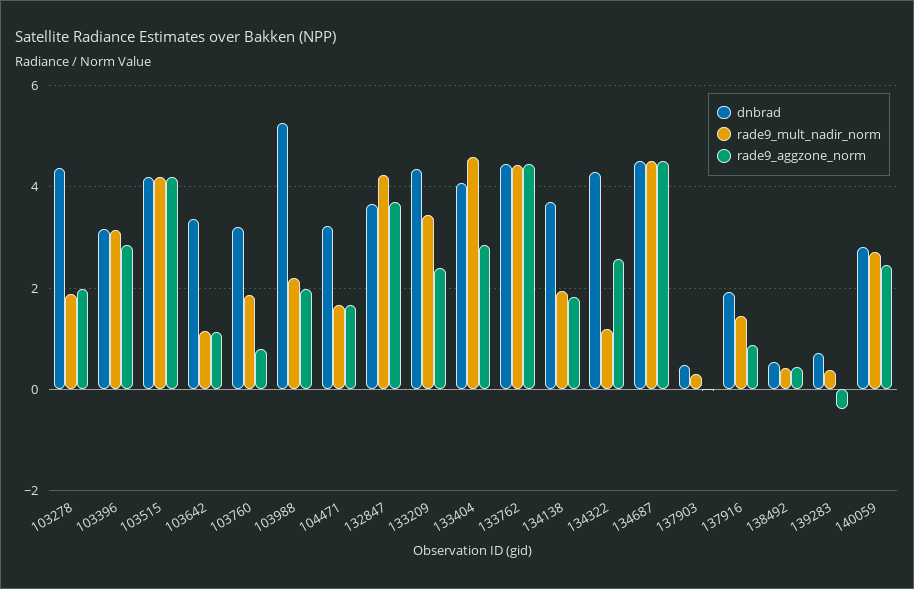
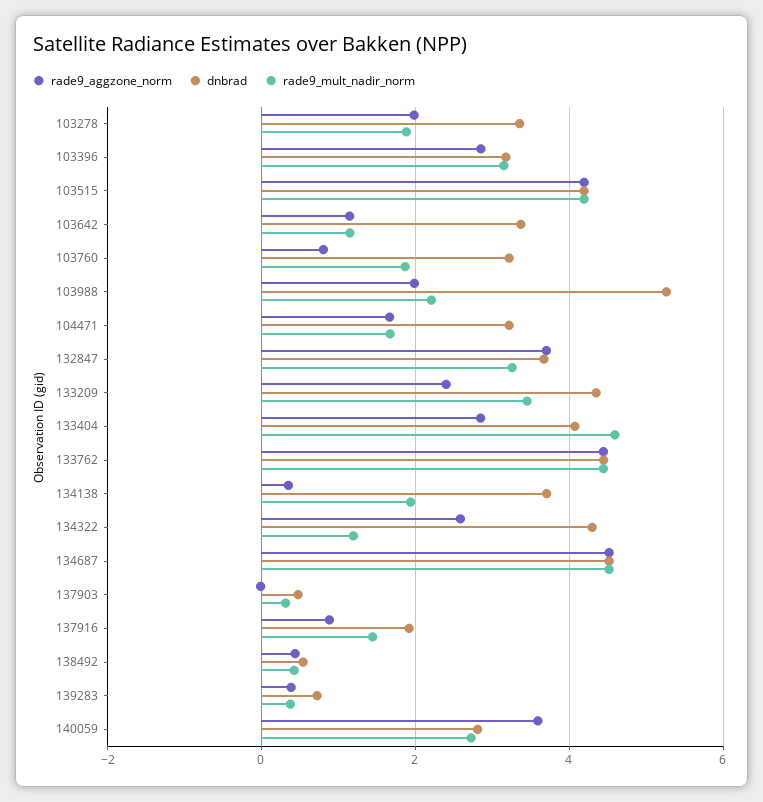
  {
    "dnbrad": {
-     "103278": 4.4,
+     "103278": 3.4,
      "103396": 3.2,
      "103515": 4.2,
      "103642": 3.4,
      "103760": 3.2,
      "103988": 5.2,
      "104471": 3.2,
      "132847": 3.6,
      "133209": 4.4,
      "133404": 4,
      "133762": 4.4,
      "134138": 3.8,
      "134322": 4.2,
      "134687": 4.6,
      "137903": 0.4,
      "137916": 2,
      "138492": 0.6,
      "139283": 0.8,
      "140059": 2.8
    },
    "rade9_mult_nadir_norm": {
      "103278": 1.8,
      "103396": 3.2,
      "103515": 4.2,
      "103642": 1.2,
      "103760": 1.8,
      "103988": 2.2,
      "104471": 1.6,
-     "132847": 4.2,
+     "132847": 3.2,
      "133209": 3.4,
      "133404": 4.6,
      "133762": 4.4,
      "134138": 2,
      "134322": 1.2,
      "134687": 4.6,
      "137903": 0.4,
      "137916": 1.4,
      "138492": 0.4,
      "139283": 0.4,
      "140059": 2.8
    },
    "rade9_aggzone_norm": {
      "103278": 2,
      "103396": 2.8,
      "103515": 4.2,
      "103642": 1.2,
      "103760": 0.8,
      "103988": 2,
      "104471": 1.6,
      "132847": 3.8,
      "133209": 2.4,
      "133404": 2.8,
      "133762": 4.4,
-     "134138": 1.8,
+     "134138": 0.4,
      "134322": 2.6,
      "134687": 4.6,
      "137903": 0,
      "137916": 0.8,
      "138492": 0.4,
-     "139283": -0.4,
+     "139283": 0.4,
-     "140059": 2.4
+     "140059": 3.6
    }
  }

